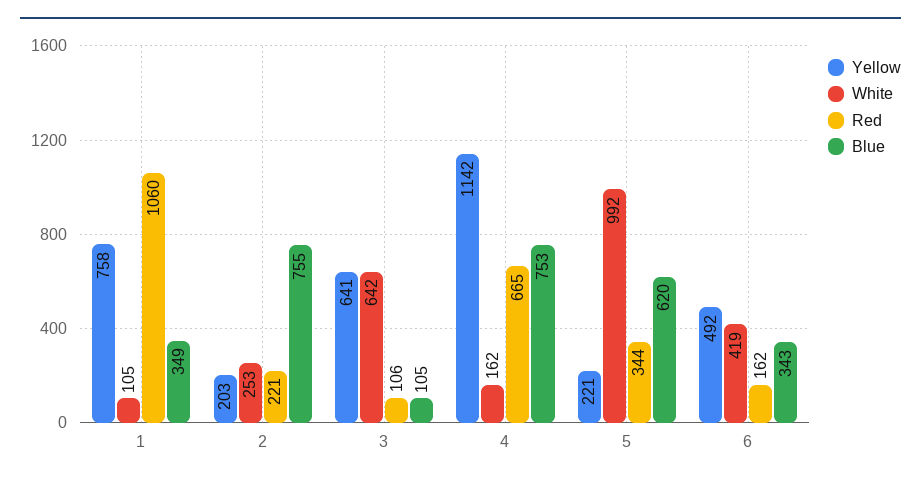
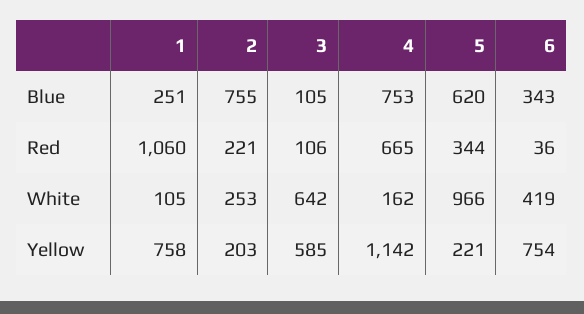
  {
    "Yellow": {
      "1": 758,
      "2": 203,
-     "3": 641,
+     "3": 585,
      "4": 1142,
      "5": 221,
-     "6": 492
+     "6": 754
    },
    "White": {
      "1": 105,
      "2": 253,
      "3": 642,
      "4": 162,
-     "5": 992,
+     "5": 966,
      "6": 419
    },
    "Red": {
      "1": 1060,
      "2": 221,
      "3": 106,
      "4": 665,
      "5": 344,
-     "6": 162
+     "6": 36
    },
    "Blue": {
-     "1": 349,
+     "1": 251,
      "2": 755,
      "3": 105,
      "4": 753,
      "5": 620,
      "6": 343
    }
  }

